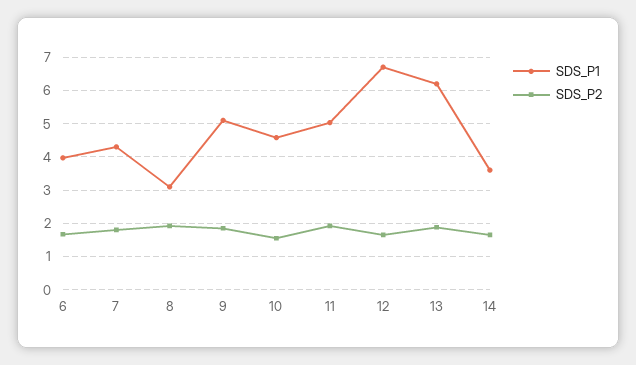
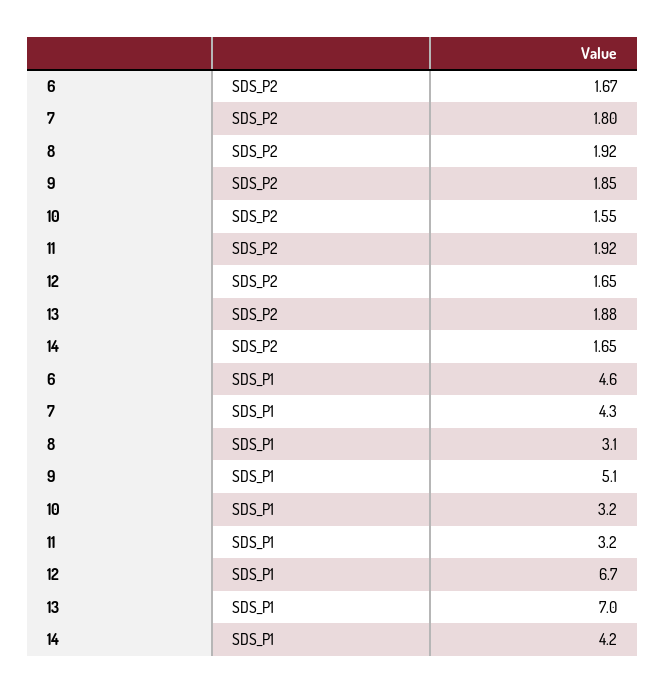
  {
    "SDS_P1": {
-     "6": 4,
+     "6": 4.6,
      "7": 4.3,
      "8": 3.1,
      "9": 5.1,
-     "10": 4.6,
+     "10": 3.2,
-     "11": 5,
+     "11": 3.2,
      "12": 6.7,
-     "13": 6.2,
+     "13": 7,
-     "14": 3.6
+     "14": 4.2
    },
    "SDS_P2": {
      "6": 1.67,
      "7": 1.8,
      "8": 1.92,
      "9": 1.85,
      "10": 1.55,
      "11": 1.92,
      "12": 1.65,
      "13": 1.88,
      "14": 1.65
    }
  }

